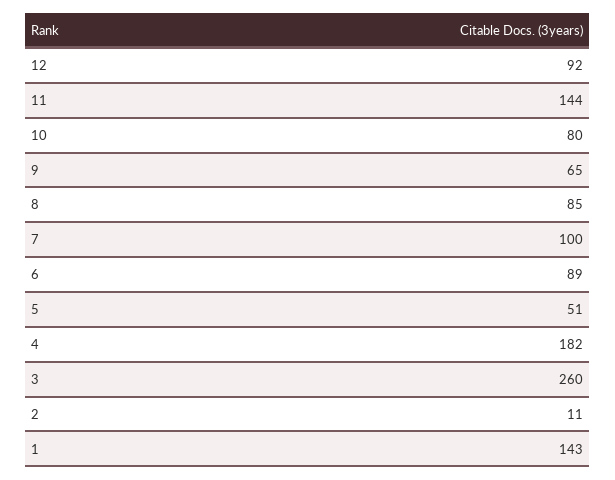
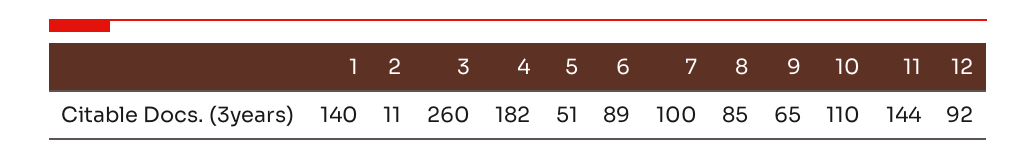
  {
    "12": 92,
    "11": 144,
-   "10": 80,
+   "10": 110,
    "9": 65,
    "8": 85,
    "7": 100,
    "6": 89,
    "5": 51,
    "4": 182,
    "3": 260,
    "2": 11,
-   "1": 143
+   "1": 140
  }

